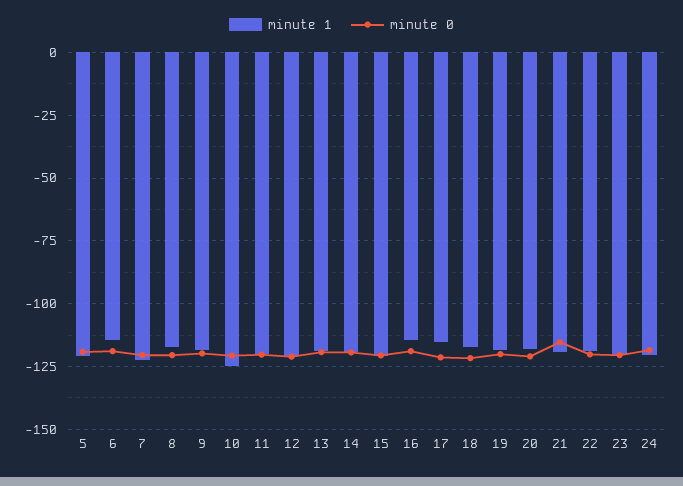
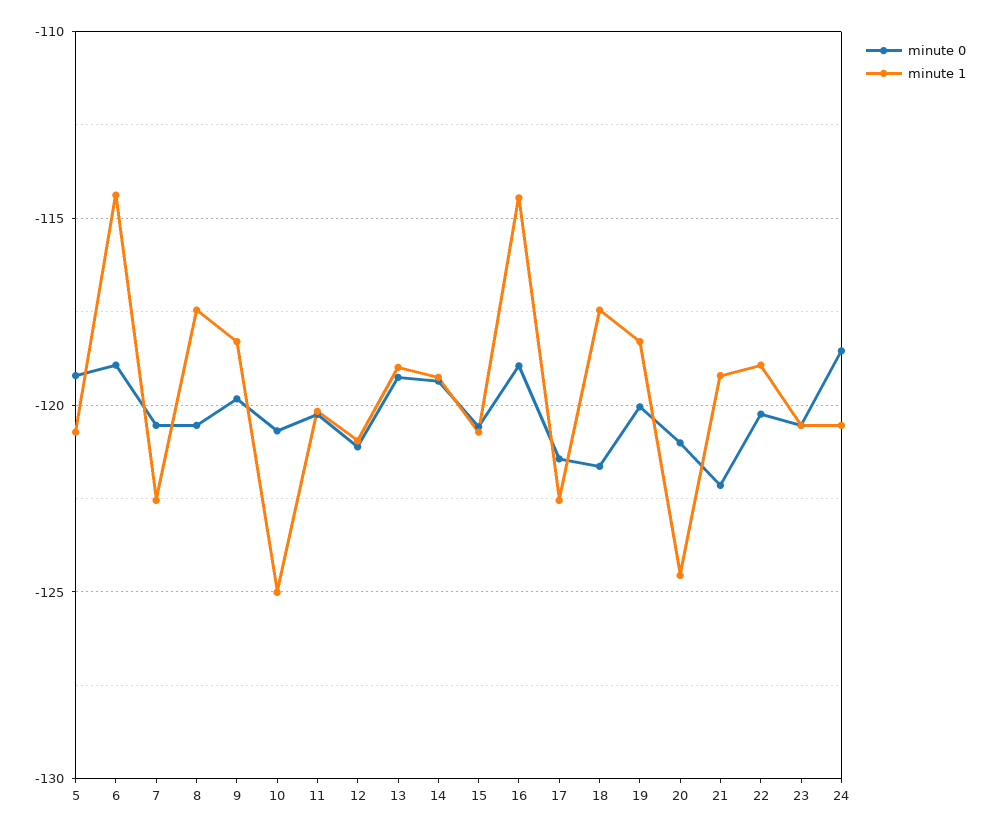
  {
    "minute 1": {
      "5": -120.5,
      "6": -114.5,
      "7": -122.5,
      "8": -117.5,
      "9": -118.5,
      "10": -125,
      "11": -120,
      "12": -121,
      "13": -119,
      "14": -119.5,
      "15": -120.5,
      "16": -114.5,
-     "17": -115,
+     "17": -122.5,
      "18": -117.5,
      "19": -118.5,
-     "20": -117.5,
+     "20": -124.5,
      "21": -119,
      "22": -119,
      "23": -120.5,
      "24": -120.5
    },
    "minute 0": {
      "5": -119,
      "6": -119,
      "7": -120.5,
      "8": -120.5,
      "9": -120,
      "10": -120.5,
      "11": -120.5,
      "12": -121,
      "13": -119.5,
      "14": -119.5,
      "15": -120.5,
      "16": -119,
      "17": -121.5,
      "18": -121.5,
      "19": -120,
      "20": -121,
-     "21": -115,
+     "21": -122,
      "22": -120,
      "23": -120.5,
      "24": -118.5
    }
  }

